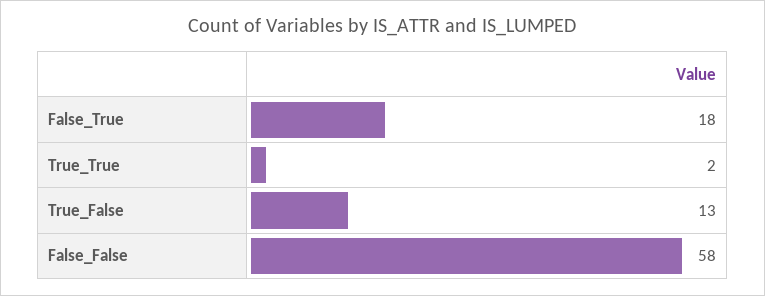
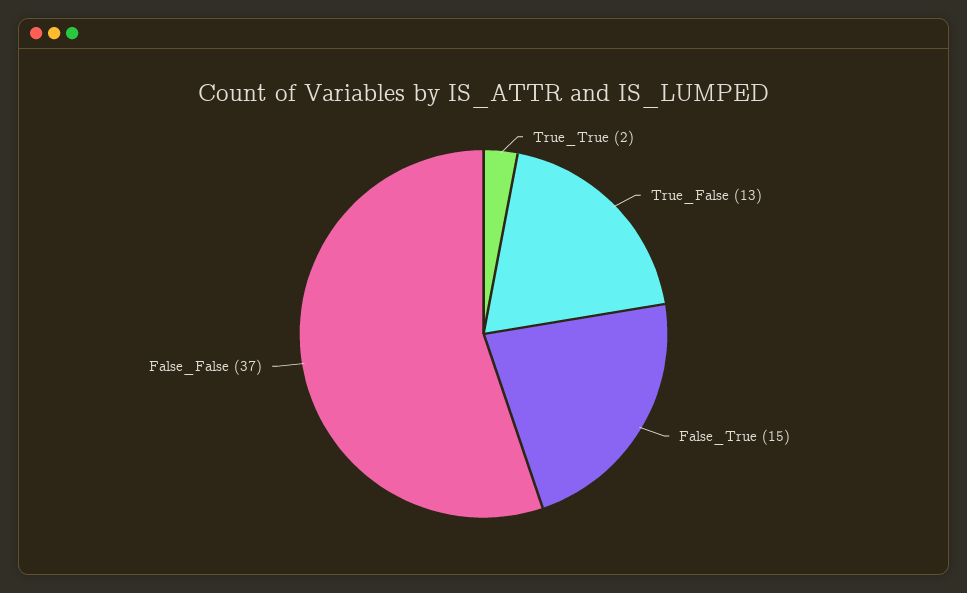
  {
-   "False_True": 18,
+   "False_True": 15,
    "True_True": 2,
    "True_False": 13,
-   "False_False": 58
+   "False_False": 37
  }

